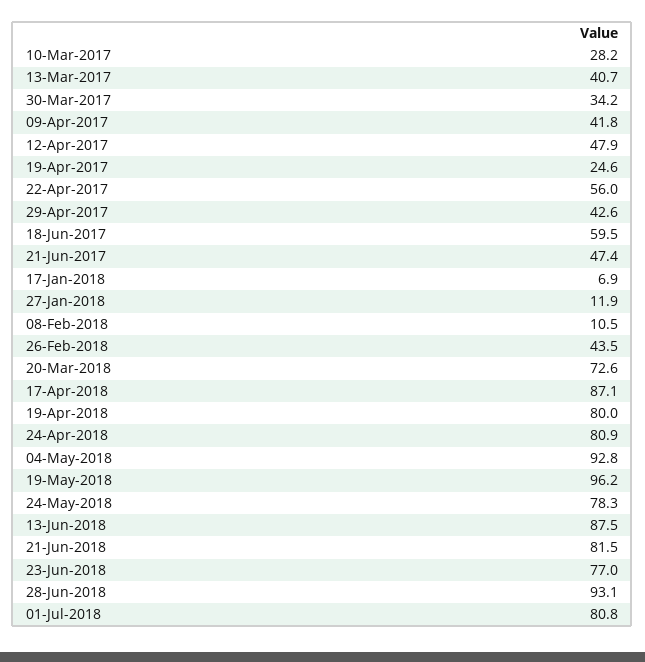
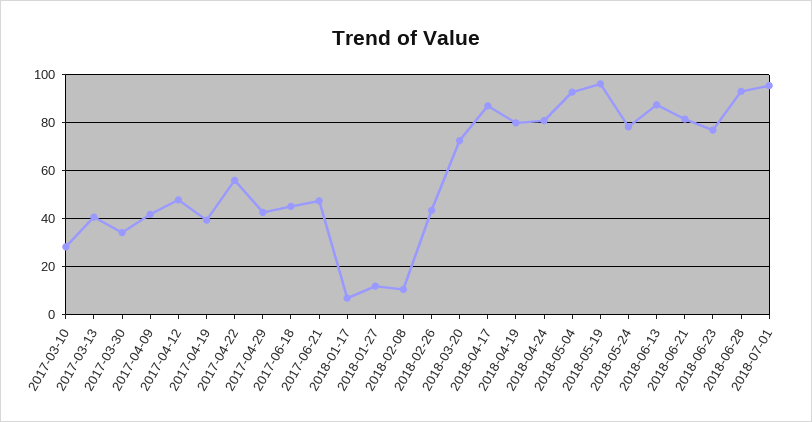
  {
    "10-Mar-2017": 28.2,
    "13-Mar-2017": 40.7,
    "30-Mar-2017": 34.2,
    "09-Apr-2017": 41.8,
    "12-Apr-2017": 47.9,
-   "19-Apr-2017": 24.6,
+   "19-Apr-2017": 40,
    "22-Apr-2017": 56,
    "29-Apr-2017": 42.6,
-   "18-Jun-2017": 59.5,
+   "18-Jun-2017": 45,
    "21-Jun-2017": 47.4,
    "17-Jan-2018": 6.9,
    "27-Jan-2018": 11.9,
    "08-Feb-2018": 10.5,
    "26-Feb-2018": 43.5,
    "20-Mar-2018": 72.6,
    "17-Apr-2018": 87.1,
    "19-Apr-2018": 80,
    "24-Apr-2018": 80.9,
    "04-May-2018": 92.8,
    "19-May-2018": 96.2,
    "24-May-2018": 78.3,
    "13-Jun-2018": 87.5,
    "21-Jun-2018": 81.5,
    "23-Jun-2018": 77,
    "28-Jun-2018": 93.1,
-   "01-Jul-2018": 80.8
+   "01-Jul-2018": 95
  }

